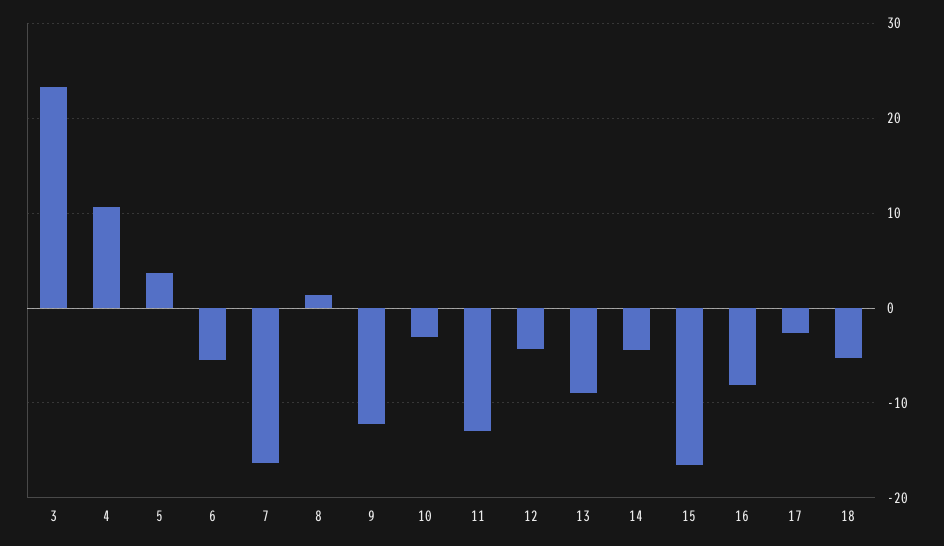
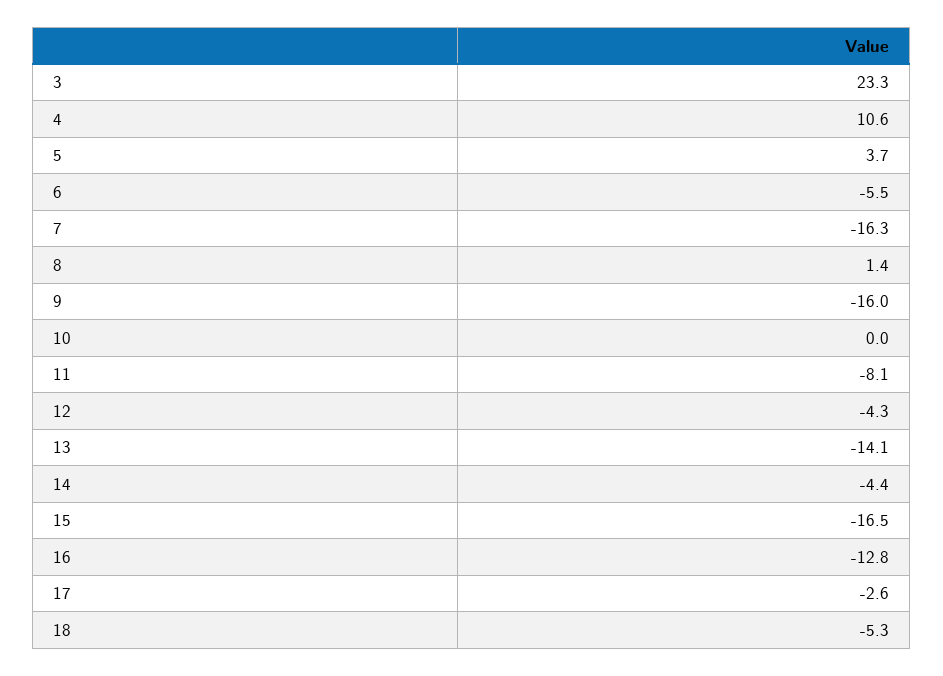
  {
    "3": 23.3,
    "4": 10.6,
    "5": 3.7,
    "6": -5.5,
    "7": -16.3,
    "8": 1.4,
-   "9": -12,
+   "9": -16,
-   "10": -3,
+   "10": 0,
-   "11": -13,
+   "11": -8.1,
    "12": -4.3,
-   "13": -9,
+   "13": -14.1,
    "14": -4.4,
    "15": -16.5,
-   "16": -8,
+   "16": -12.8,
    "17": -2.6,
    "18": -5.3
  }

